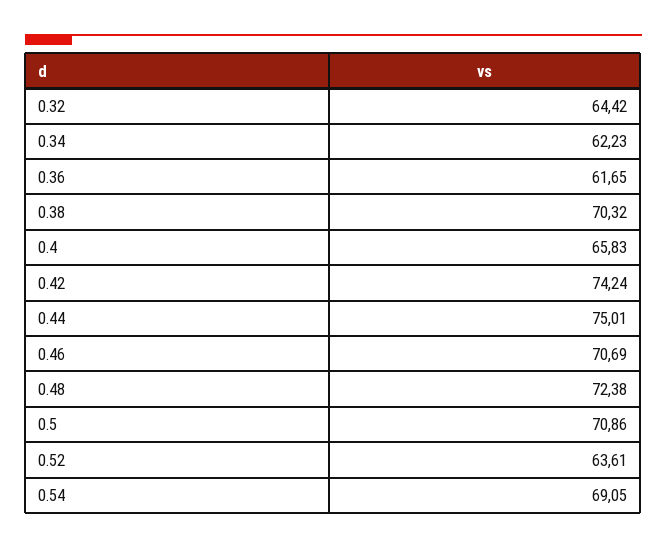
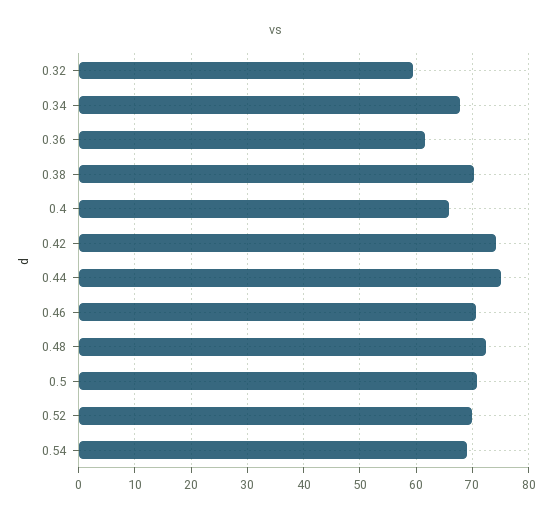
  {
-   "0.32": 64.42,
+   "0.32": 60,
-   "0.34": 62.23,
+   "0.34": 68,
    "0.36": 61.65,
    "0.38": 70.32,
    "0.4": 65.83,
    "0.42": 74.24,
    "0.44": 75.01,
    "0.46": 70.69,
    "0.48": 72.38,
    "0.5": 70.86,
-   "0.52": 63.61,
+   "0.52": 70,
    "0.54": 69.05
  }

